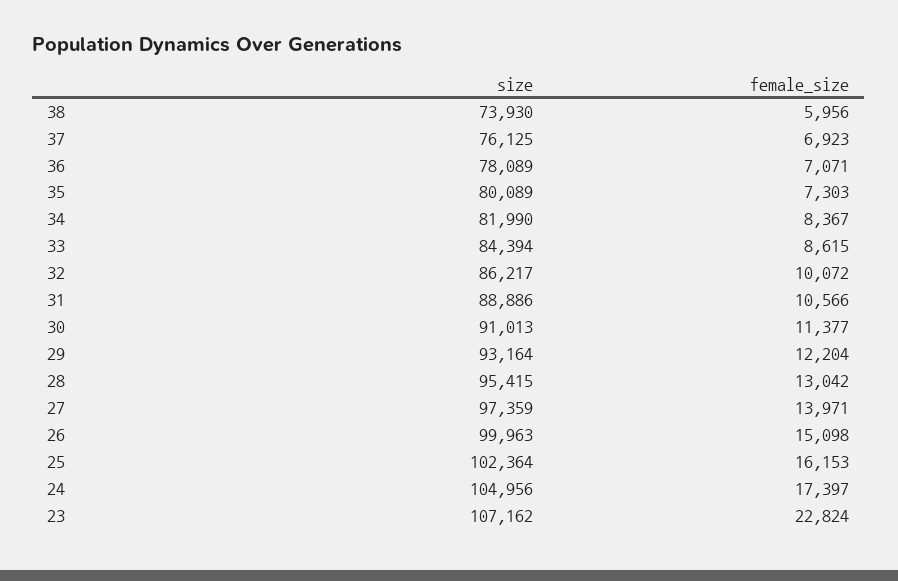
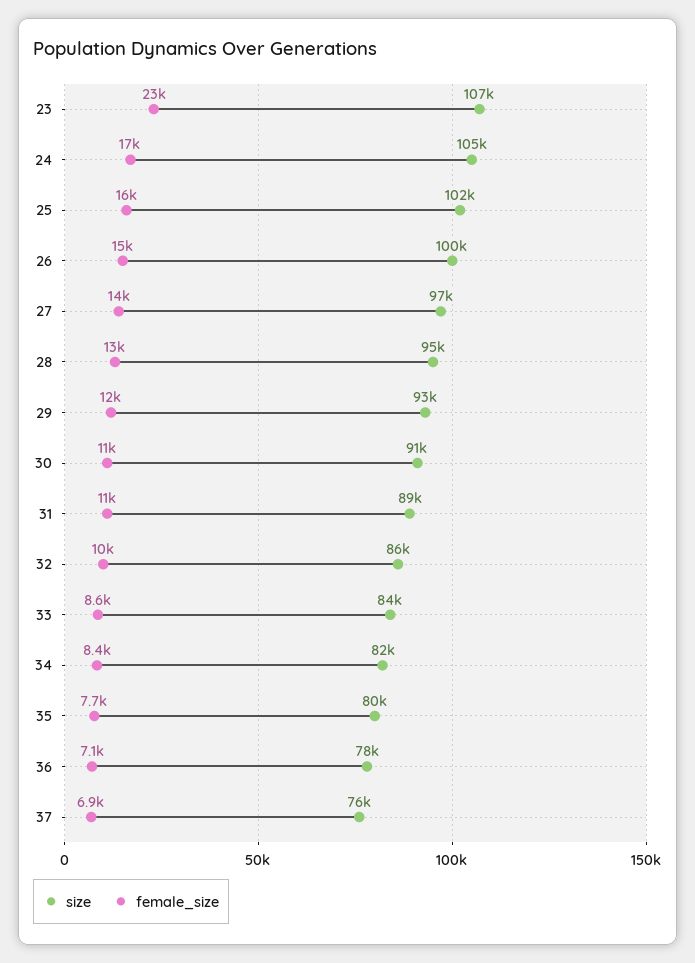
  {
    "size": {
-     "38": 73930,
      "37": 76125,
      "36": 78089,
      "35": 80089,
      "34": 81990,
      "33": 84394,
      "32": 86217,
      "31": 88886,
      "30": 91013,
      "29": 93164,
      "28": 95415,
      "27": 97359,
      "26": 99963,
      "25": 102364,
      "24": 104956,
      "23": 107162
    },
    "female_size": {
-     "38": 5956,
      "37": 6923,
      "36": 7071,
-     "35": 7303,
+     "35": 7700,
      "34": 8367,
      "33": 8615,
      "32": 10072,
      "31": 10566,
      "30": 11377,
      "29": 12204,
      "28": 13042,
      "27": 13971,
      "26": 15098,
      "25": 16153,
      "24": 17397,
      "23": 22824
    }
  }

